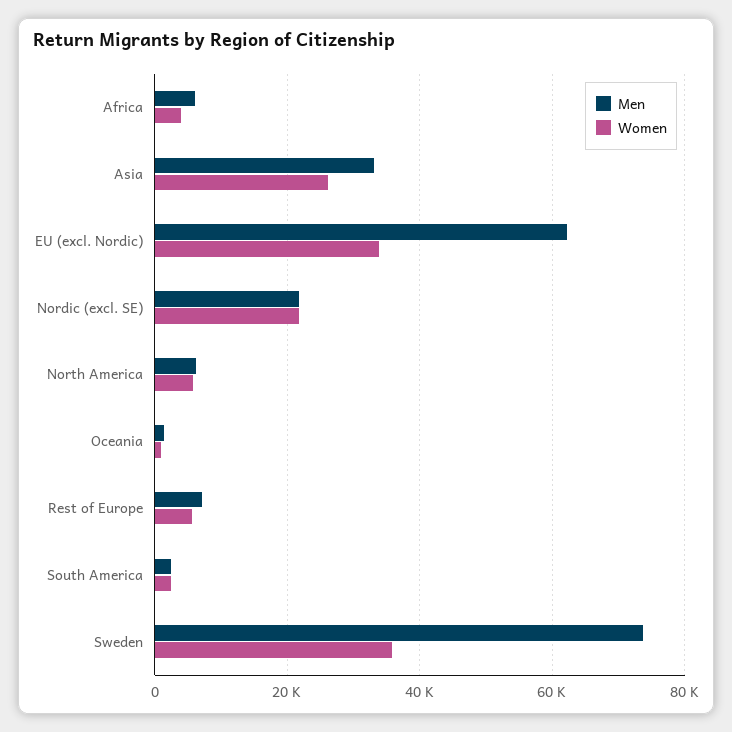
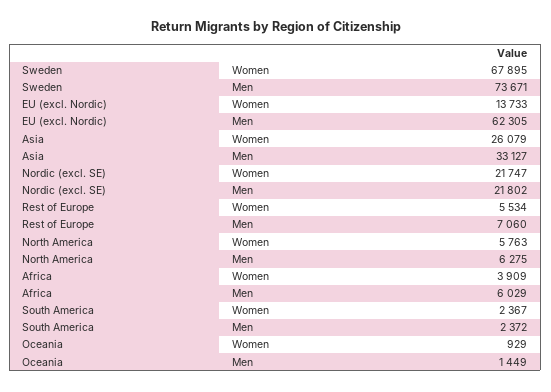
  {
    "Men": {
      "Africa": 6029,
      "Asia": 33127,
      "EU (excl. Nordic)": 62305,
      "Nordic (excl. SE)": 21802,
      "North America": 6275,
      "Oceania": 1449,
      "Rest of Europe": 7060,
      "South America": 2372,
      "Sweden": 73671
    },
    "Women": {
      "Africa": 3909,
      "Asia": 26079,
-     "EU (excl. Nordic)": 34000,
+     "EU (excl. Nordic)": 13733,
      "Nordic (excl. SE)": 21747,
      "North America": 5763,
      "Oceania": 929,
      "Rest of Europe": 5534,
      "South America": 2367,
-     "Sweden": 36000
+     "Sweden": 67895
    }
  }

